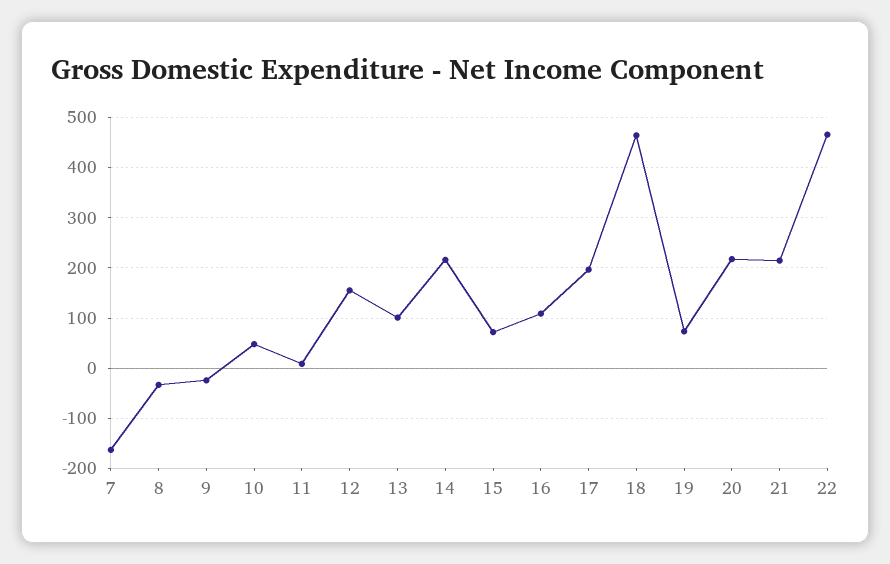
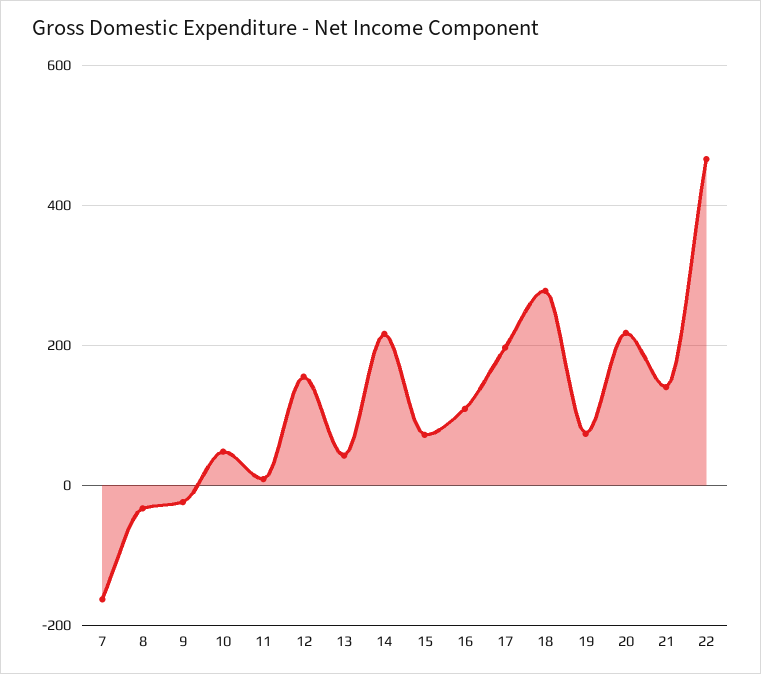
  {
    "7": -160,
    "8": -40,
    "9": -20,
    "10": 40,
    "11": 0,
    "12": 160,
-   "13": 100,
+   "13": 40,
    "14": 220,
    "15": 80,
    "16": 100,
    "17": 200,
-   "18": 460,
+   "18": 280,
    "19": 80,
    "20": 220,
-   "21": 220,
+   "21": 140,
    "22": 460
  }

